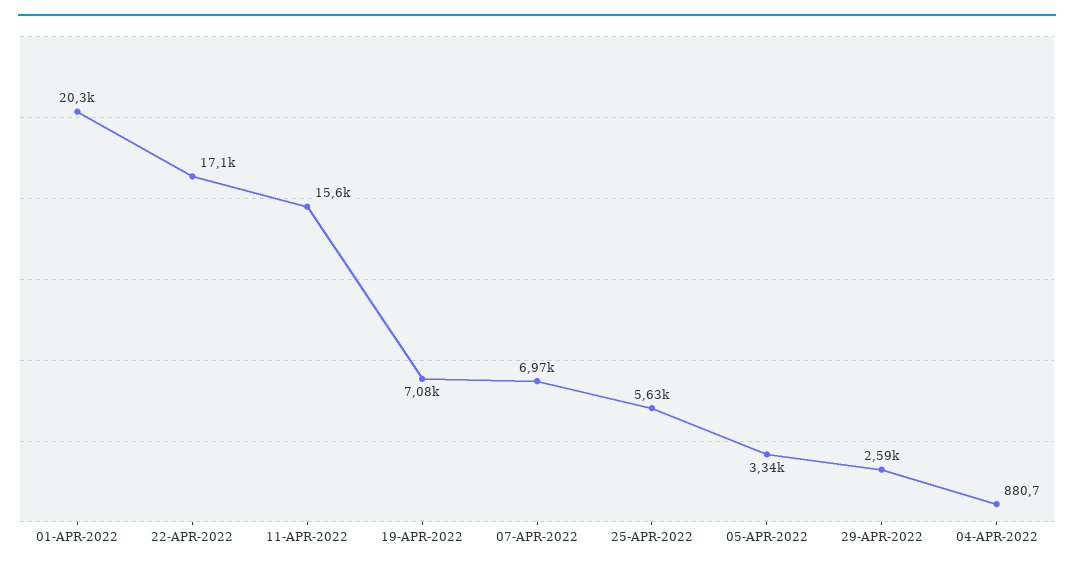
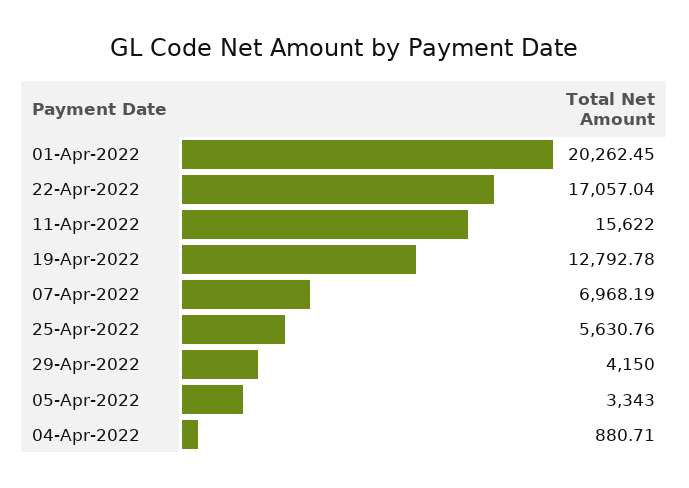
  {
    "01-APR-2022": 20262.45,
    "22-APR-2022": 17057.04,
    "11-APR-2022": 15622,
-   "19-APR-2022": 7080,
+   "19-APR-2022": 12792.78,
    "07-APR-2022": 6968.19,
    "25-APR-2022": 5630.76,
    "05-APR-2022": 3343,
-   "29-APR-2022": 2590,
+   "29-APR-2022": 4150,
    "04-APR-2022": 880.71
  }

